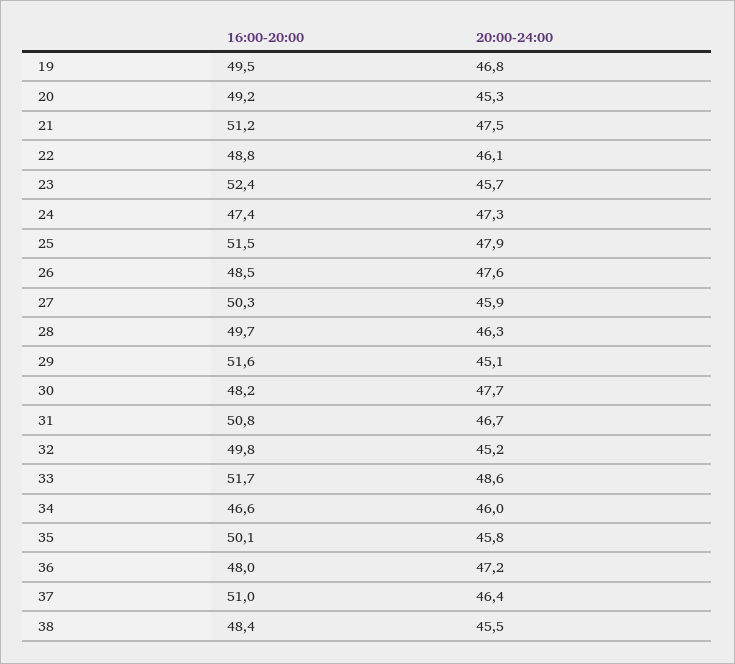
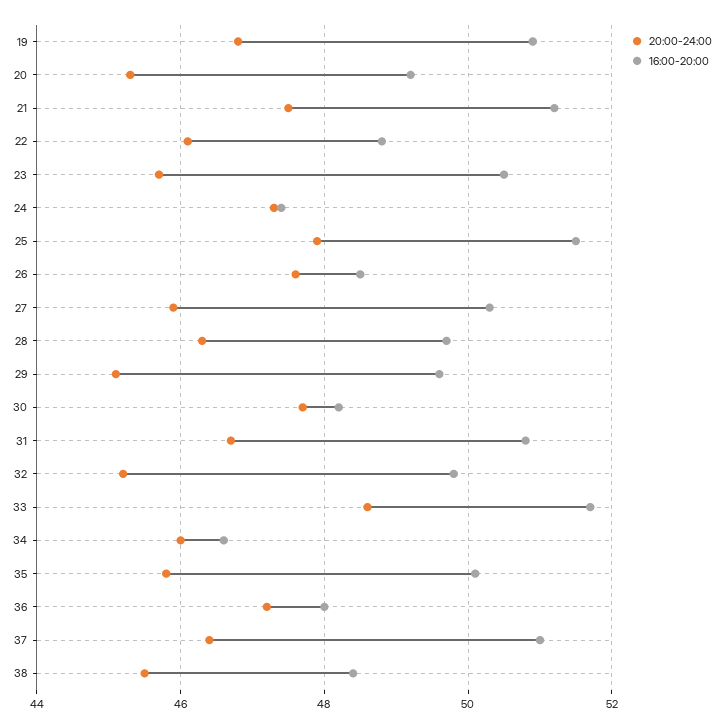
  {
    "16:00-20:00": {
-     "19": 49.5,
+     "19": 51,
      "20": 49.2,
      "21": 51.2,
      "22": 48.8,
-     "23": 52.4,
+     "23": 50.5,
      "24": 47.4,
      "25": 51.5,
      "26": 48.5,
      "27": 50.3,
      "28": 49.7,
-     "29": 51.6,
+     "29": 49.5,
      "30": 48.2,
      "31": 50.8,
      "32": 49.8,
      "33": 51.7,
      "34": 46.6,
      "35": 50.1,
      "36": 48,
      "37": 51,
      "38": 48.4
    },
    "20:00-24:00": {
      "19": 46.8,
      "20": 45.3,
      "21": 47.5,
      "22": 46.1,
      "23": 45.7,
      "24": 47.3,
      "25": 47.9,
      "26": 47.6,
      "27": 45.9,
      "28": 46.3,
      "29": 45.1,
      "30": 47.7,
      "31": 46.7,
      "32": 45.2,
      "33": 48.6,
      "34": 46,
      "35": 45.8,
      "36": 47.2,
      "37": 46.4,
      "38": 45.5
    }
  }

